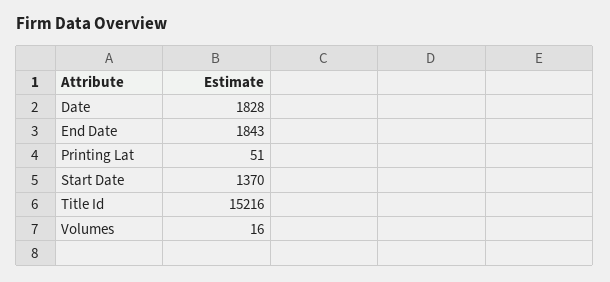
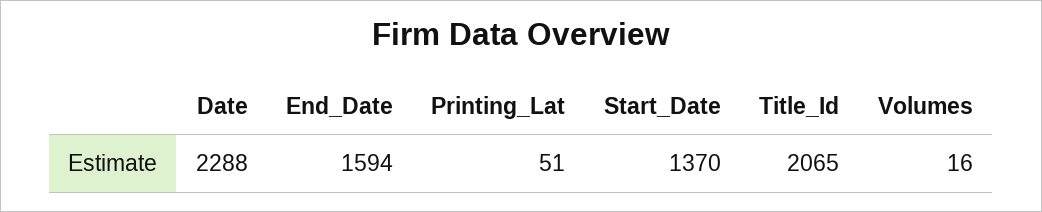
  {
-   "Date": 1828,
+   "Date": 2288,
-   "End Date": 1843,
+   "End Date": 1594,
    "Printing Lat": 51,
    "Start Date": 1370,
-   "Title Id": 15216,
+   "Title Id": 2065,
    "Volumes": 16
  }

